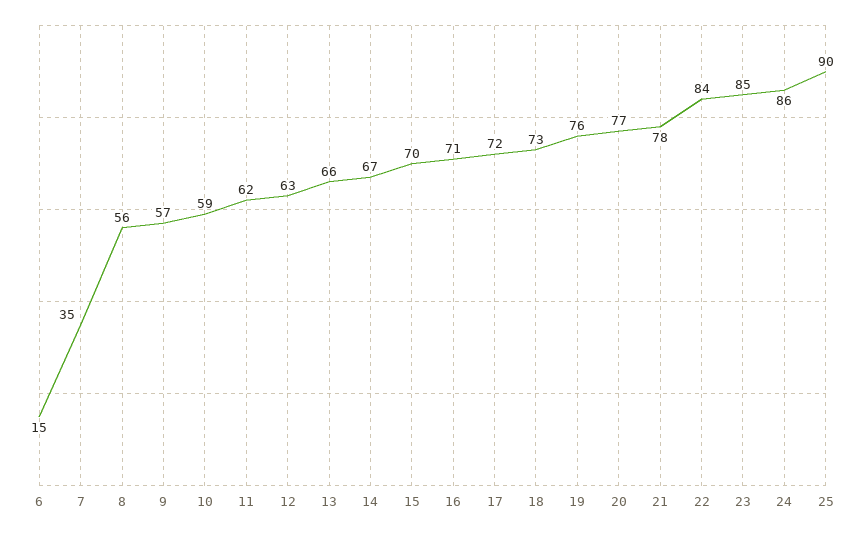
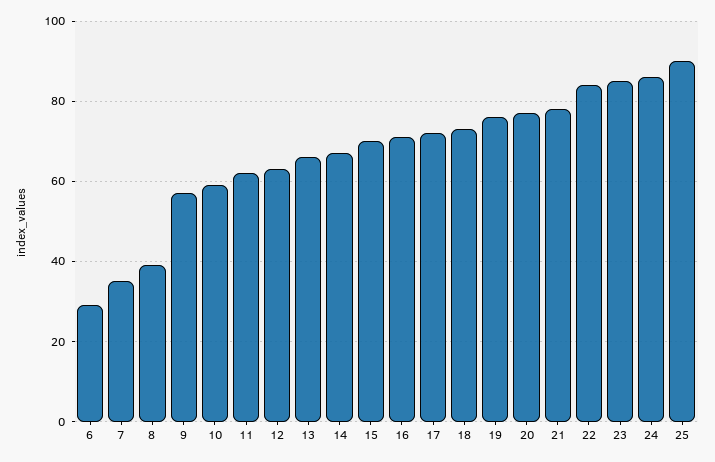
  {
-   "6": 15,
+   "6": 30,
    "7": 35,
-   "8": 56,
+   "8": 40,
    "9": 57,
    "10": 59,
    "11": 62,
    "12": 63,
    "13": 66,
    "14": 67,
    "15": 70,
    "16": 71,
    "17": 72,
    "18": 73,
    "19": 76,
    "20": 77,
    "21": 78,
    "22": 84,
    "23": 85,
    "24": 86,
    "25": 90
  }

